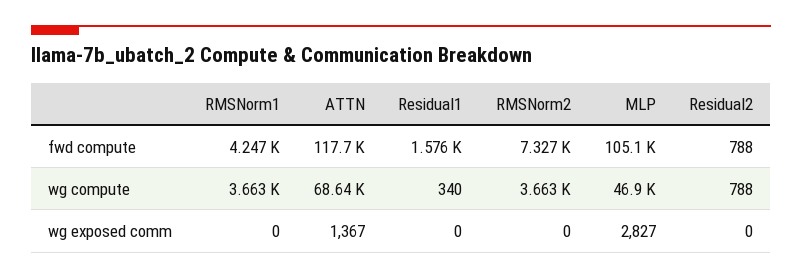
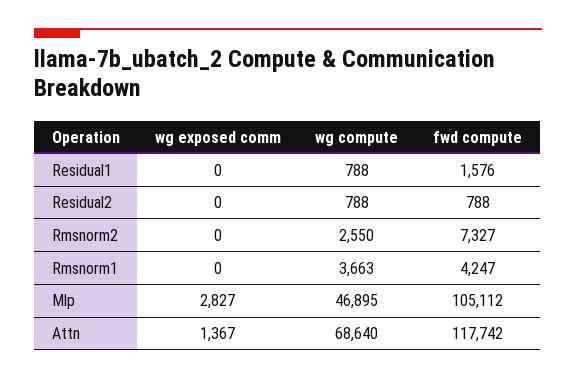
  {
    "RMSNorm1": {
      "fwd compute": 4247,
      "wg compute": 3663,
      "wg exposed comm": 0
    },
    "ATTN": {
      "fwd compute": 117742,
      "wg compute": 68640,
      "wg exposed comm": 1367
    },
    "Residual1": {
      "fwd compute": 1576,
-     "wg compute": 340,
+     "wg compute": 788,
      "wg exposed comm": 0
    },
    "RMSNorm2": {
      "fwd compute": 7327,
-     "wg compute": 3663,
+     "wg compute": 2550,
      "wg exposed comm": 0
    },
    "MLP": {
      "fwd compute": 105112,
      "wg compute": 46895,
      "wg exposed comm": 2827
    },
    "Residual2": {
      "fwd compute": 788,
      "wg compute": 788,
      "wg exposed comm": 0
    }
  }

